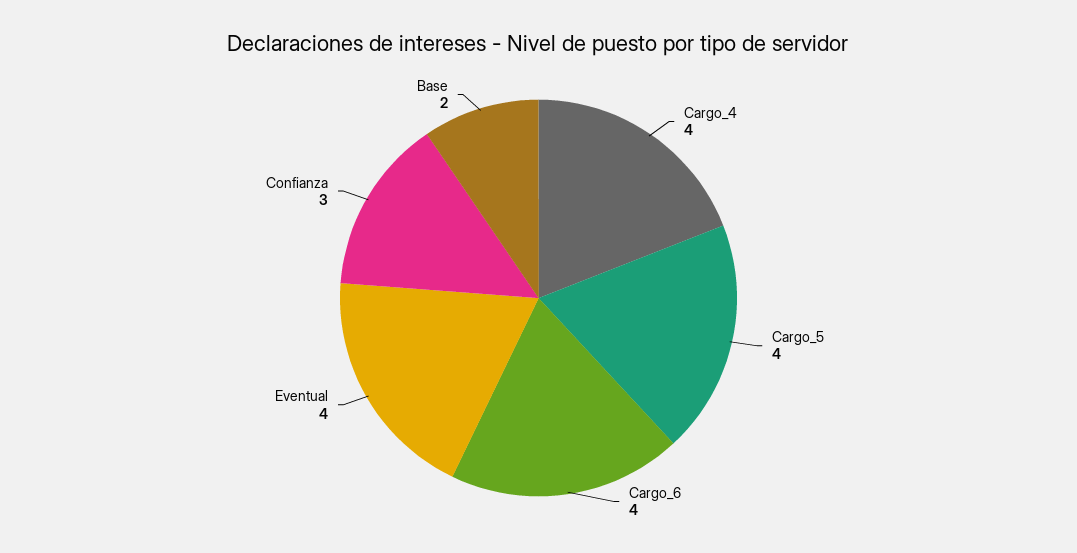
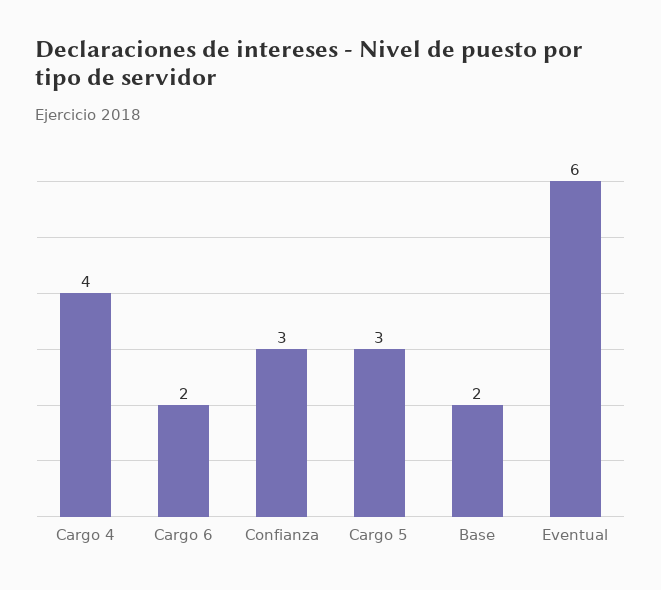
  {
    "Cargo_4": 4,
-   "Cargo_5": 4,
+   "Cargo_5": 3,
-   "Cargo_6": 4,
+   "Cargo_6": 2,
-   "Eventual": 4,
+   "Eventual": 6,
    "Confianza": 3,
    "Base": 2
  }

